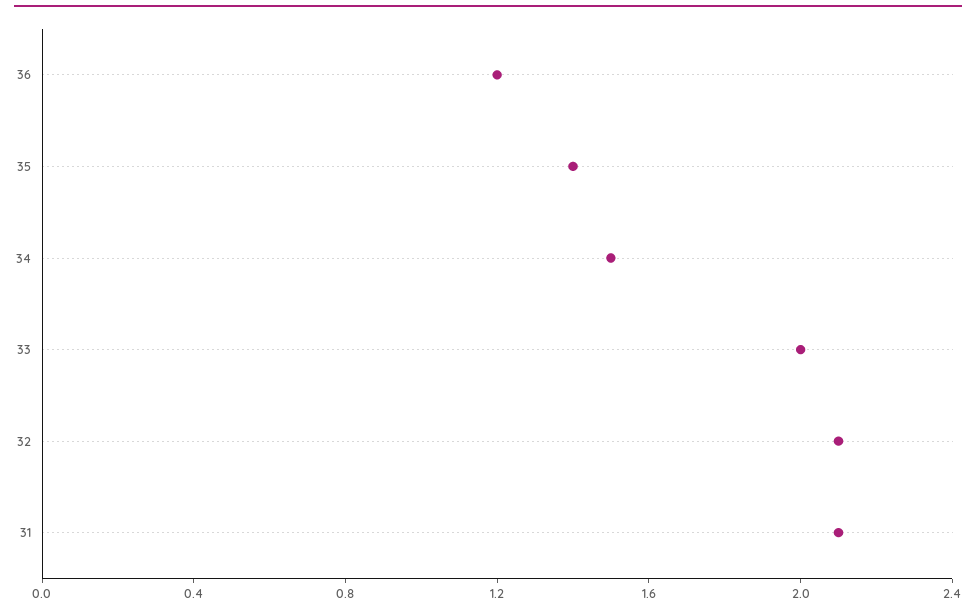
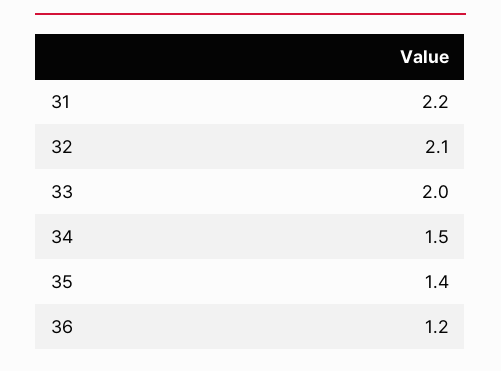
  {
    "36": 1.2,
    "35": 1.4,
    "34": 1.5,
    "33": 2,
    "32": 2.1,
-   "31": 2.1
+   "31": 2.2
  }

